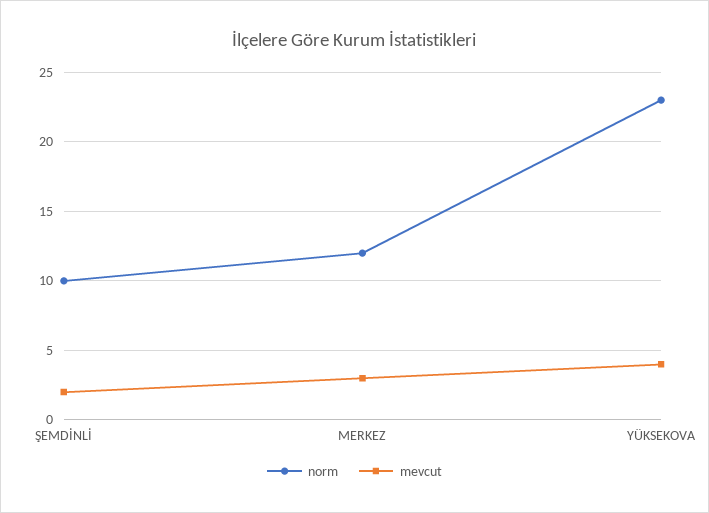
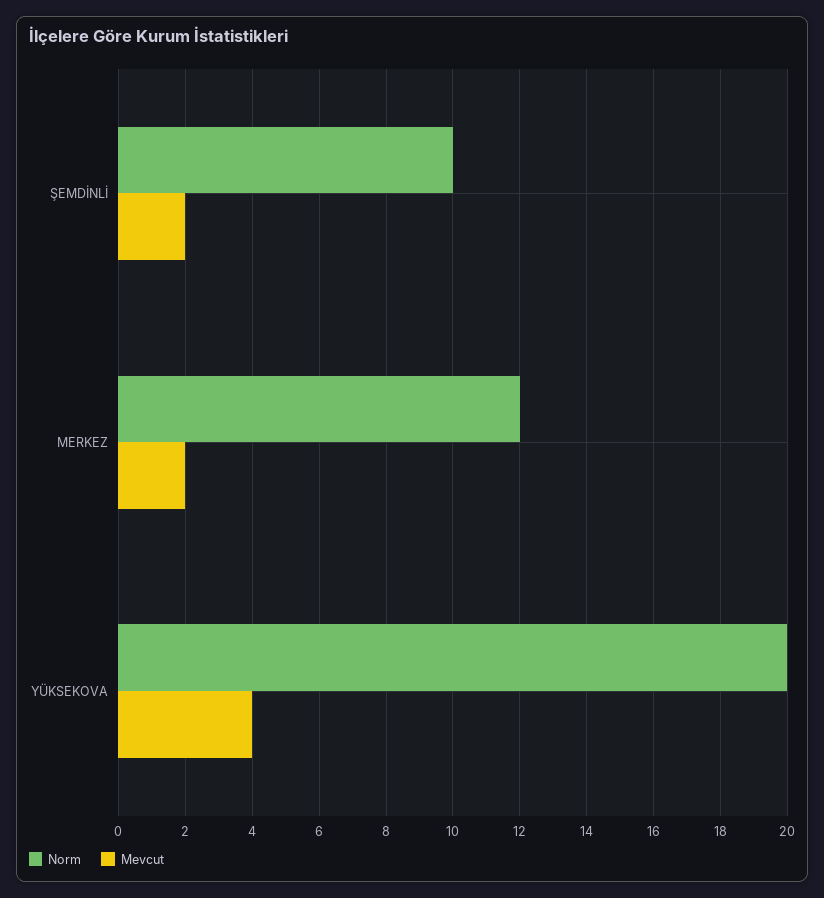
  {
    "norm": {
      "ŞEMDİNLİ": 10,
      "MERKEZ": 12,
-     "YÜKSEKOVA": 23
+     "YÜKSEKOVA": 20
    },
    "mevcut": {
      "ŞEMDİNLİ": 2,
-     "MERKEZ": 3,
+     "MERKEZ": 2,
      "YÜKSEKOVA": 4
    }
  }

